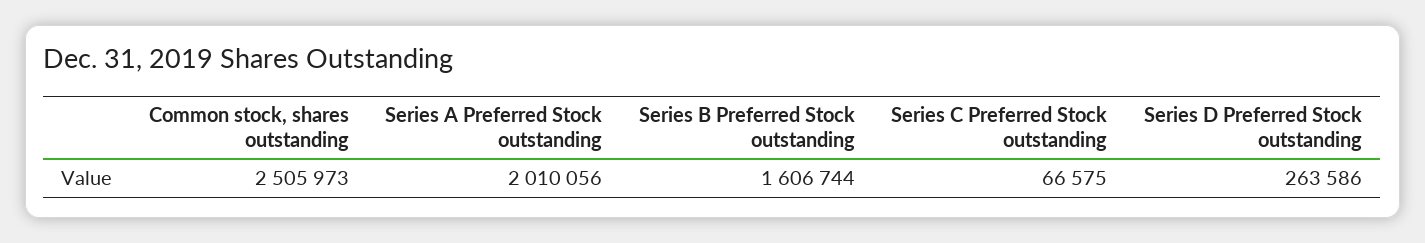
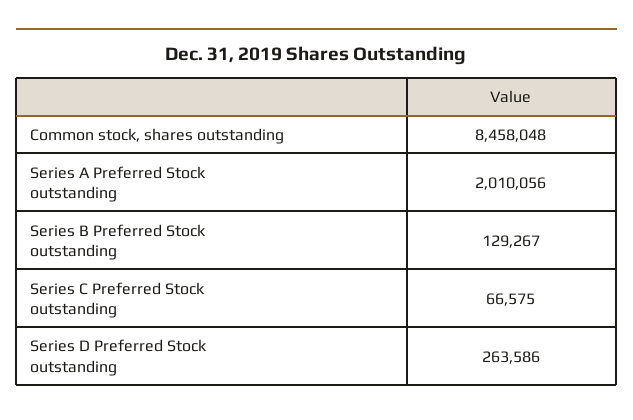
  {
-   "Common stock, shares outstanding": 2505973,
+   "Common stock, shares outstanding": 8458048,
    "Series A Preferred Stock outstanding": 2010056,
-   "Series B Preferred Stock outstanding": 1606744,
+   "Series B Preferred Stock outstanding": 129267,
    "Series C Preferred Stock outstanding": 66575,
    "Series D Preferred Stock outstanding": 263586
  }

